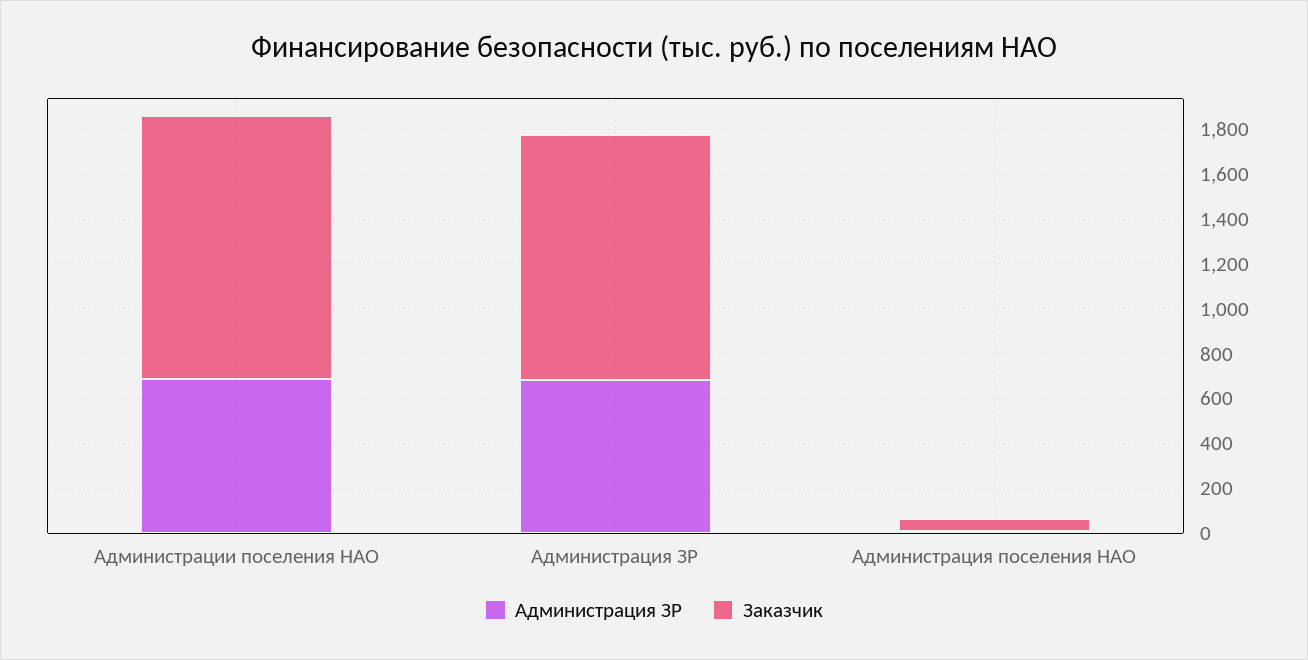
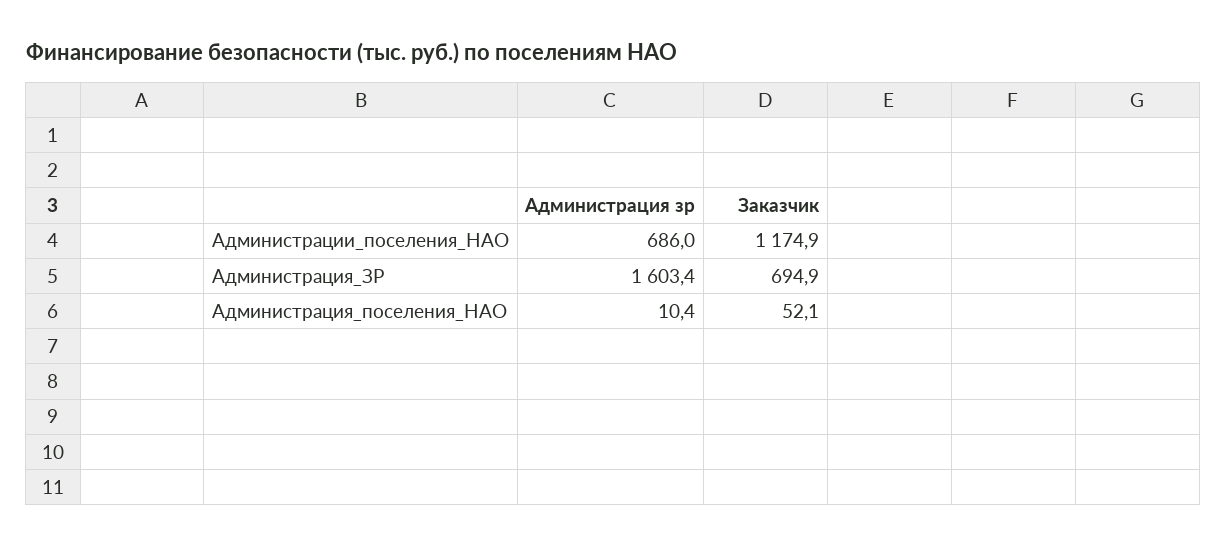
  {
    "Администрация ЗР": {
      "Администрации поселения НАО": 686,
-     "Администрация ЗР": 700,
+     "Администрация ЗР": 1603.4,
      "Администрация поселения НАО": 10.4
    },
    "Заказчик": {
      "Администрации поселения НАО": 1174.9,
-     "Администрация ЗР": 1100,
+     "Администрация ЗР": 694.9,
      "Администрация поселения НАО": 52.1
    }
  }

